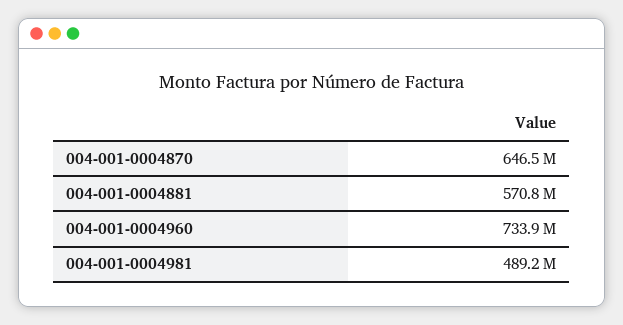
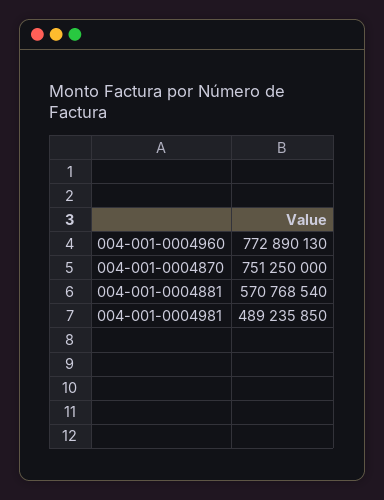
  {
-   "004-001-0004870": 646500000,
+   "004-001-0004870": 751250000,
    "004-001-0004881": 570768540,
-   "004-001-0004960": 733900000,
+   "004-001-0004960": 772890130,
    "004-001-0004981": 489235850
  }

